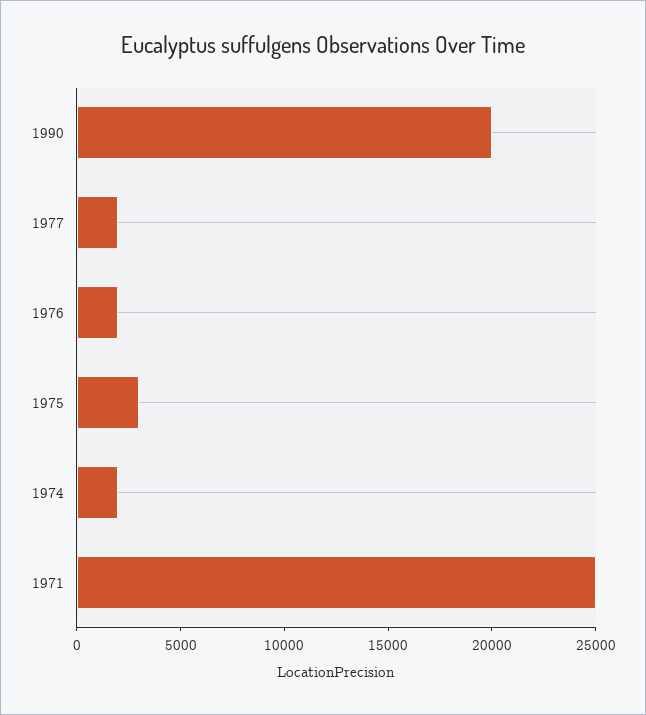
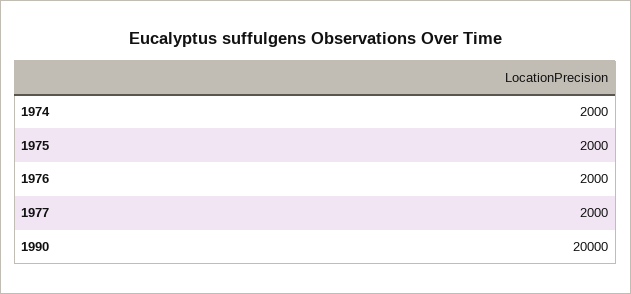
  {
    "1990": 20000,
    "1977": 2000,
    "1976": 2000,
-   "1975": 3000,
+   "1975": 2000,
-   "1974": 2000,
+   "1974": 2000
-   "1971": 25000
  }

